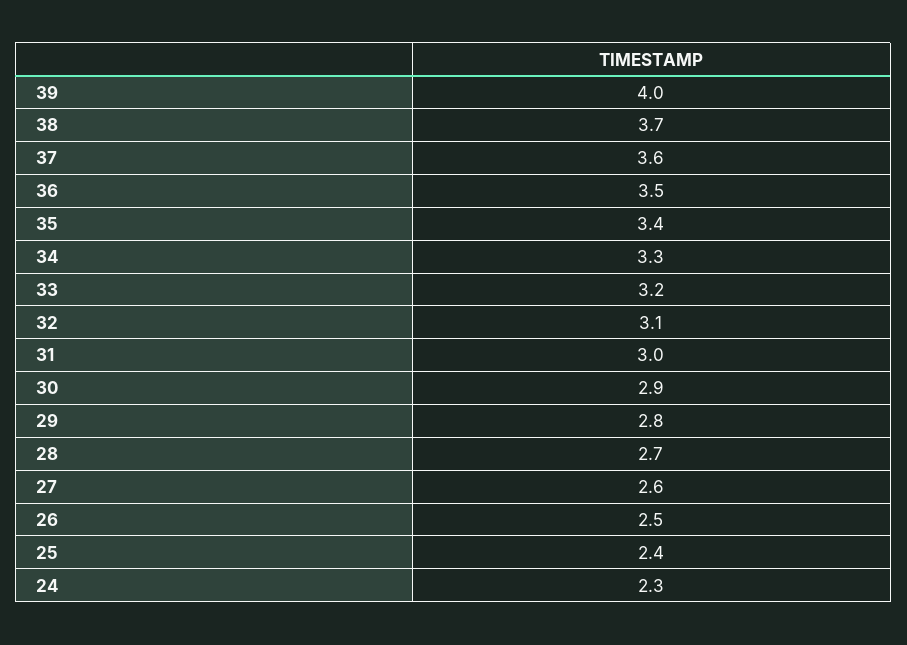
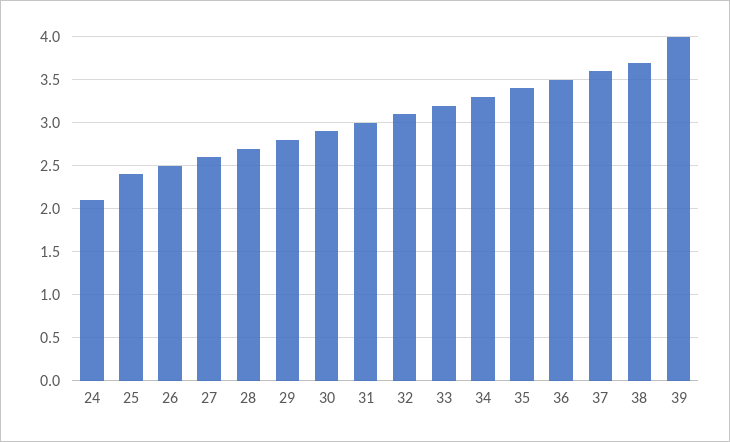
  {
    "39": 4,
    "38": 3.7,
    "37": 3.6,
    "36": 3.5,
    "35": 3.4,
    "34": 3.3,
    "33": 3.2,
    "32": 3.1,
    "31": 3,
    "30": 2.9,
    "29": 2.8,
    "28": 2.7,
    "27": 2.6,
    "26": 2.5,
    "25": 2.4,
-   "24": 2.3
+   "24": 2.1
  }

